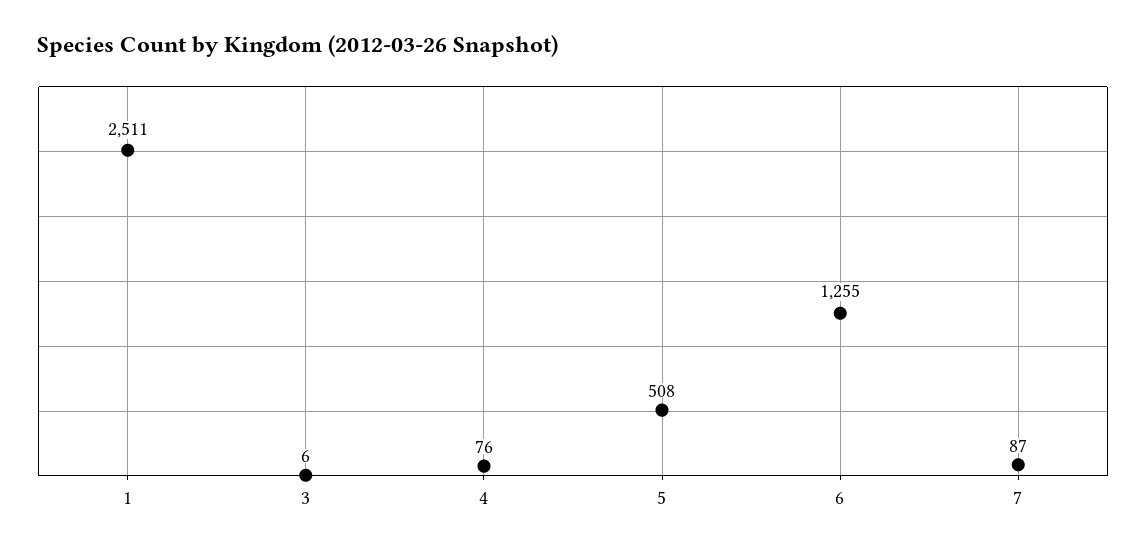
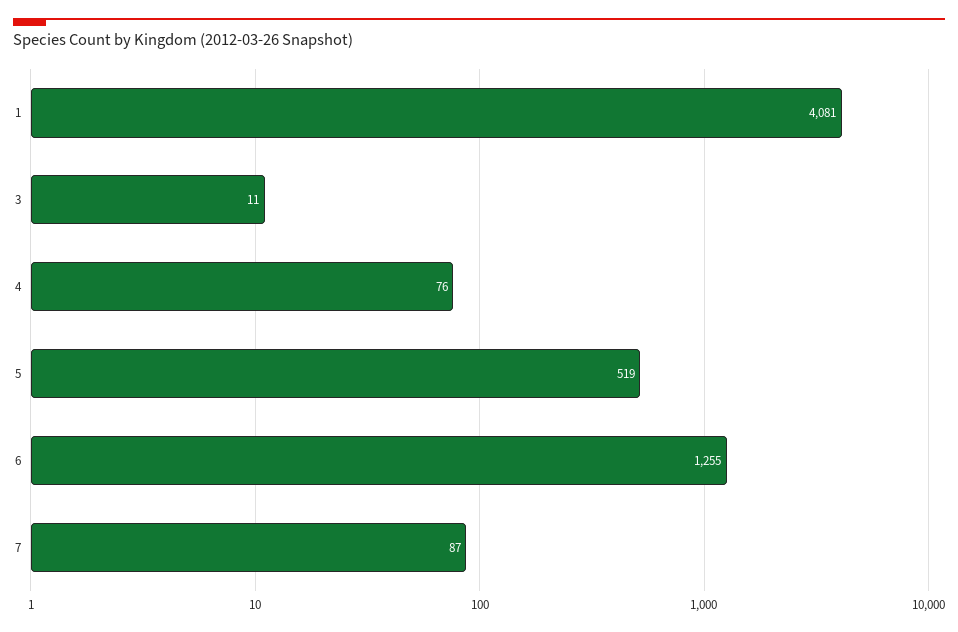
  {
-   "1": 2511,
+   "1": 4081,
-   "3": 6,
+   "3": 11,
    "4": 76,
-   "5": 508,
+   "5": 519,
    "6": 1255,
    "7": 87
  }

